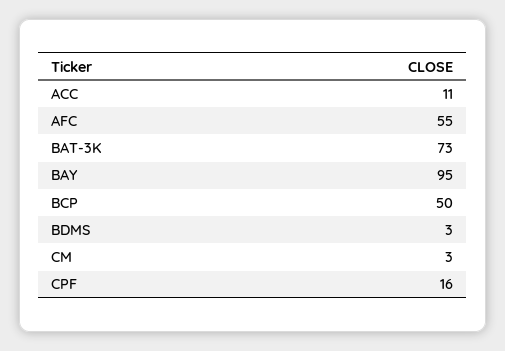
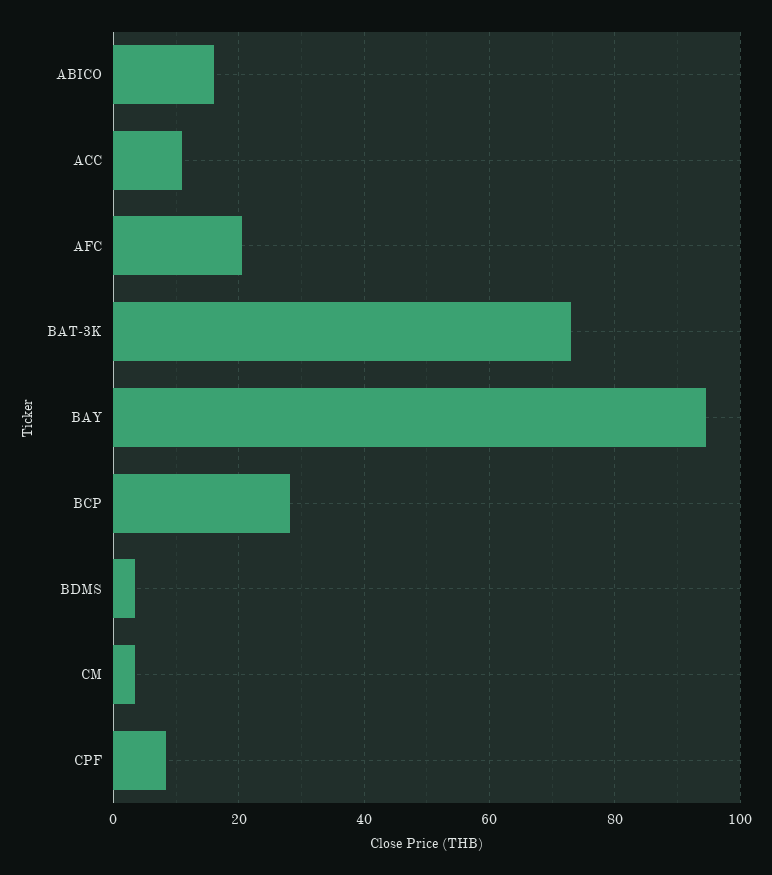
  {
    "ACC": 11,
-   "AFC": 55,
+   "AFC": 20,
    "BAT-3K": 73,
    "BAY": 95,
-   "BCP": 50,
+   "BCP": 28,
    "BDMS": 3,
    "CM": 3,
-   "CPF": 16
+   "CPF": 8,
+   "ABICO": 16
  }

